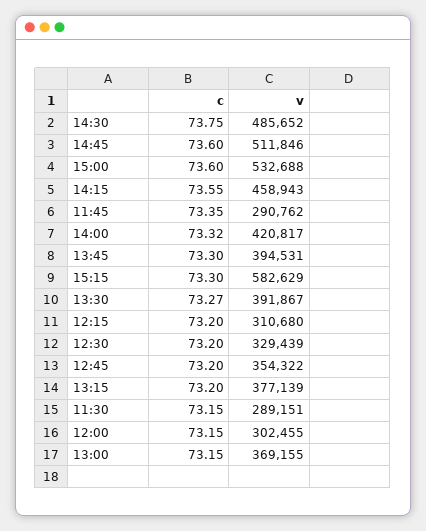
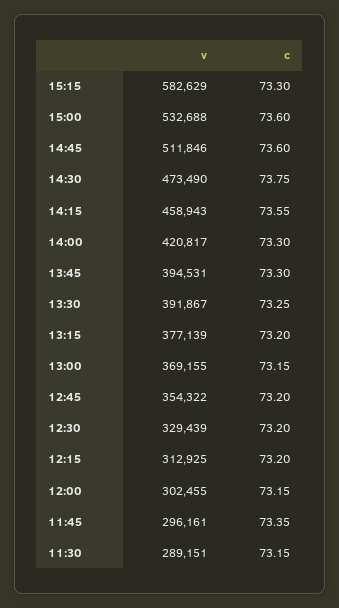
  {
    "c": {
      "14:30": 73.75,
      "14:45": 73.6,
      "15:00": 73.6,
      "14:15": 73.55,
      "11:45": 73.35,
-     "14:00": 73.32,
+     "14:00": 73.3,
      "13:45": 73.3,
      "15:15": 73.3,
-     "13:30": 73.27,
+     "13:30": 73.25,
      "12:15": 73.2,
      "12:30": 73.2,
      "12:45": 73.2,
      "13:15": 73.2,
      "11:30": 73.15,
      "12:00": 73.15,
      "13:00": 73.15
    },
    "v": {
-     "14:30": 485652,
+     "14:30": 473490,
      "14:45": 511846,
      "15:00": 532688,
      "14:15": 458943,
-     "11:45": 290762,
+     "11:45": 296161,
      "14:00": 420817,
      "13:45": 394531,
      "15:15": 582629,
      "13:30": 391867,
-     "12:15": 310680,
+     "12:15": 312925,
      "12:30": 329439,
      "12:45": 354322,
      "13:15": 377139,
      "11:30": 289151,
      "12:00": 302455,
      "13:00": 369155
    }
  }

